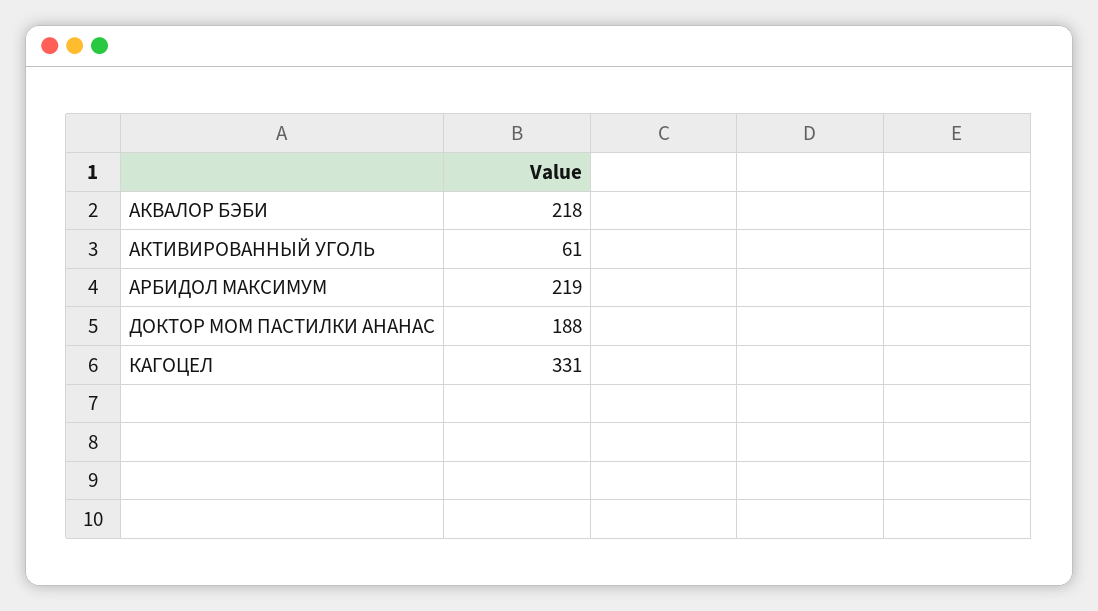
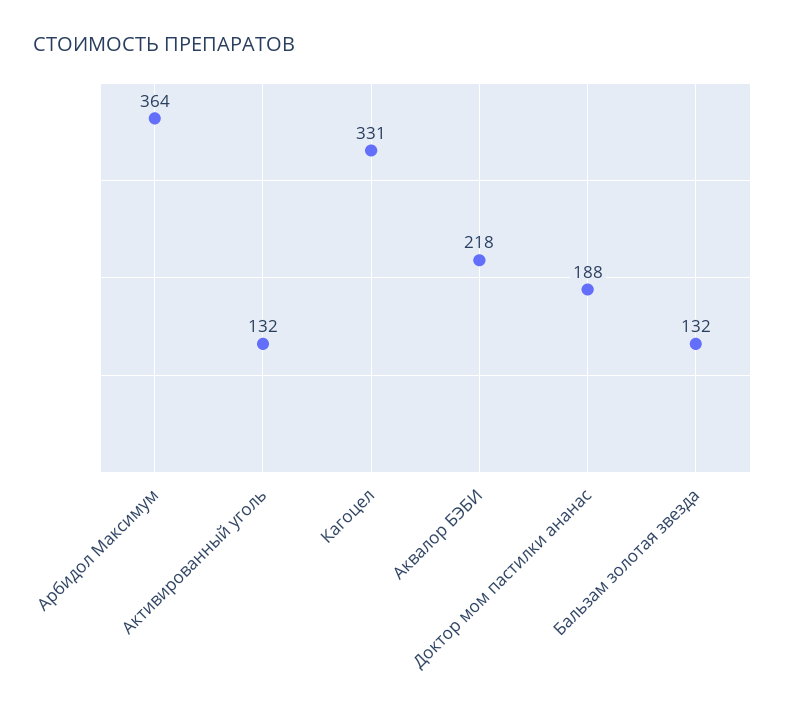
  {
    "АКВАЛОР БЭБИ": 218,
-   "АКТИВИРОВАННЫЙ УГОЛЬ": 61,
+   "АКТИВИРОВАННЫЙ УГОЛЬ": 132,
-   "АРБИДОЛ МАКСИМУМ": 219,
+   "АРБИДОЛ МАКСИМУМ": 364,
    "ДОКТОР МОМ ПАСТИЛКИ АНАНАС": 188,
-   "КАГОЦЕЛ": 331
+   "КАГОЦЕЛ": 331,
+   "Бальзам золотая звезда": 132
  }

